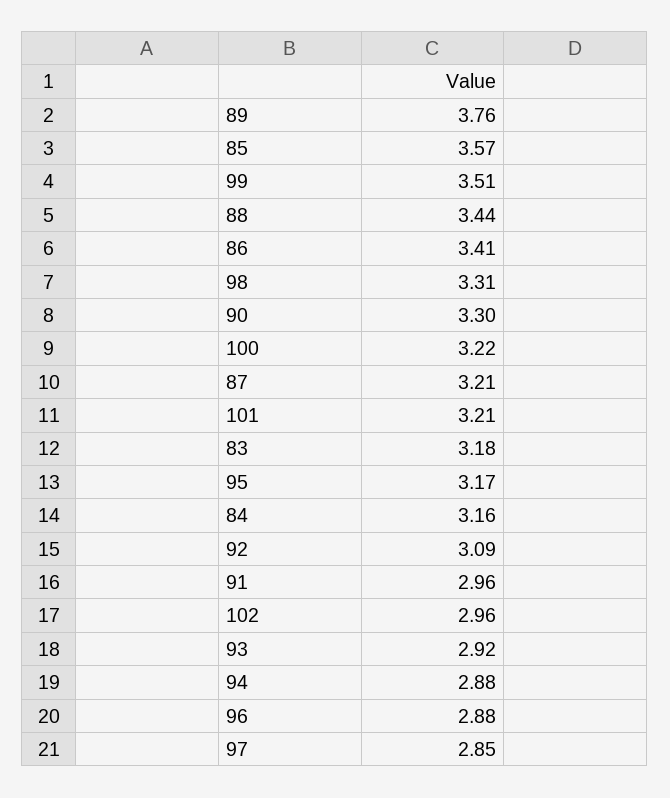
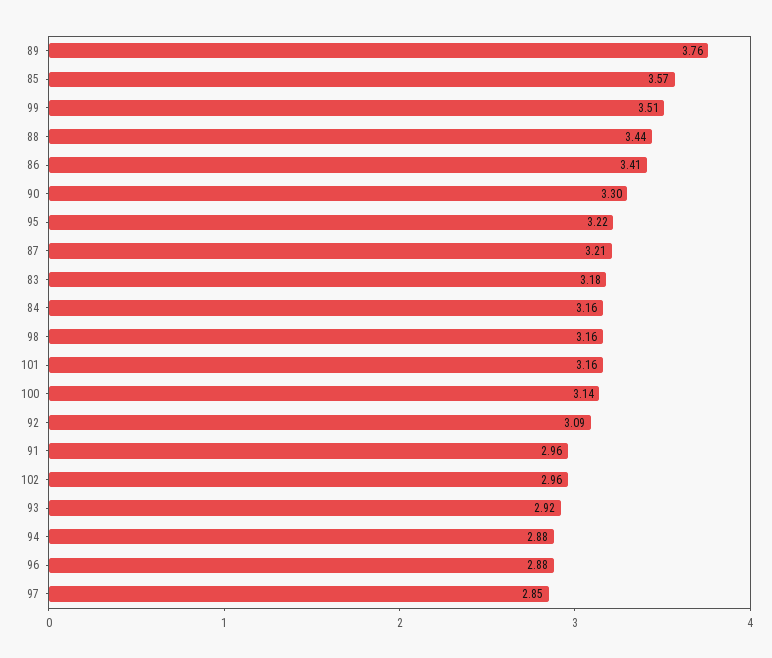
  {
    "89": 3.76,
    "85": 3.57,
    "99": 3.51,
    "88": 3.44,
    "86": 3.41,
-   "98": 3.31,
+   "98": 3.16,
    "90": 3.3,
-   "100": 3.22,
+   "100": 3.14,
    "87": 3.21,
-   "101": 3.21,
+   "101": 3.16,
    "83": 3.18,
-   "95": 3.17,
+   "95": 3.22,
    "84": 3.16,
    "92": 3.09,
    "91": 2.96,
    "102": 2.96,
    "93": 2.92,
    "94": 2.88,
    "96": 2.88,
    "97": 2.85
  }

